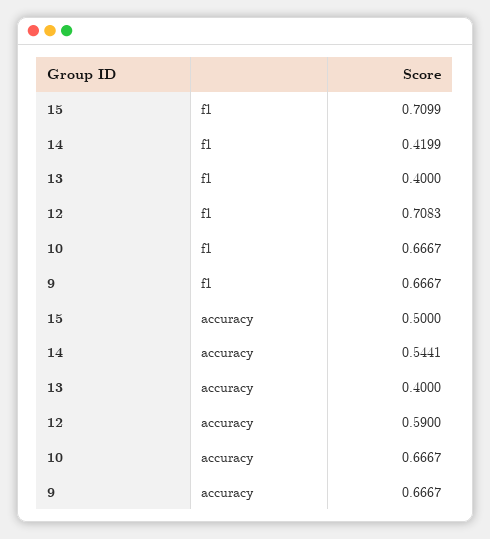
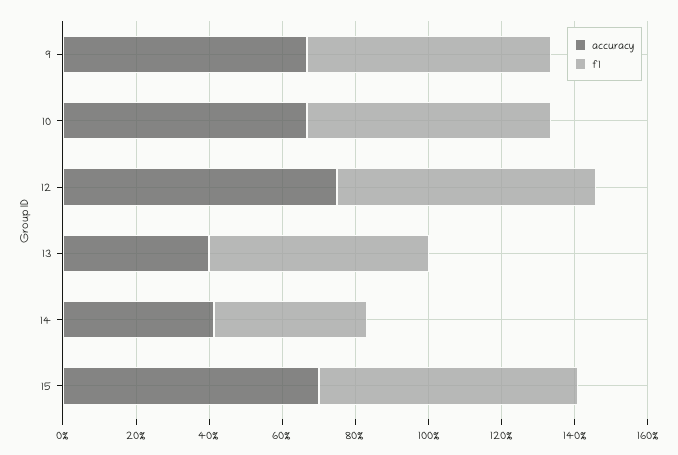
  {
    "f1": {
      "15": 0.7099,
      "14": 0.4199,
-     "13": 0.4,
+     "13": 0.6,
      "12": 0.7083,
      "10": 0.6667,
      "9": 0.6667
    },
    "accuracy": {
-     "15": 0.5,
+     "15": 0.7,
-     "14": 0.5441,
+     "14": 0.4,
      "13": 0.4,
-     "12": 0.59,
+     "12": 0.75,
      "10": 0.6667,
      "9": 0.6667
    }
  }

